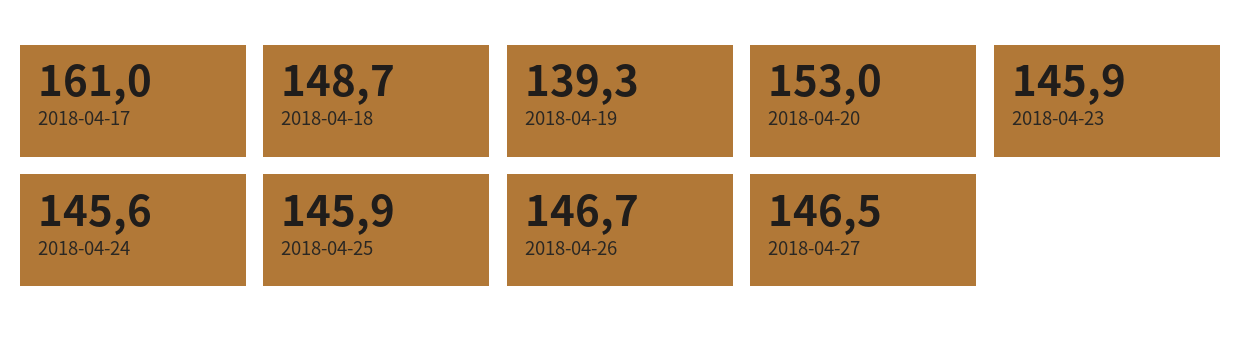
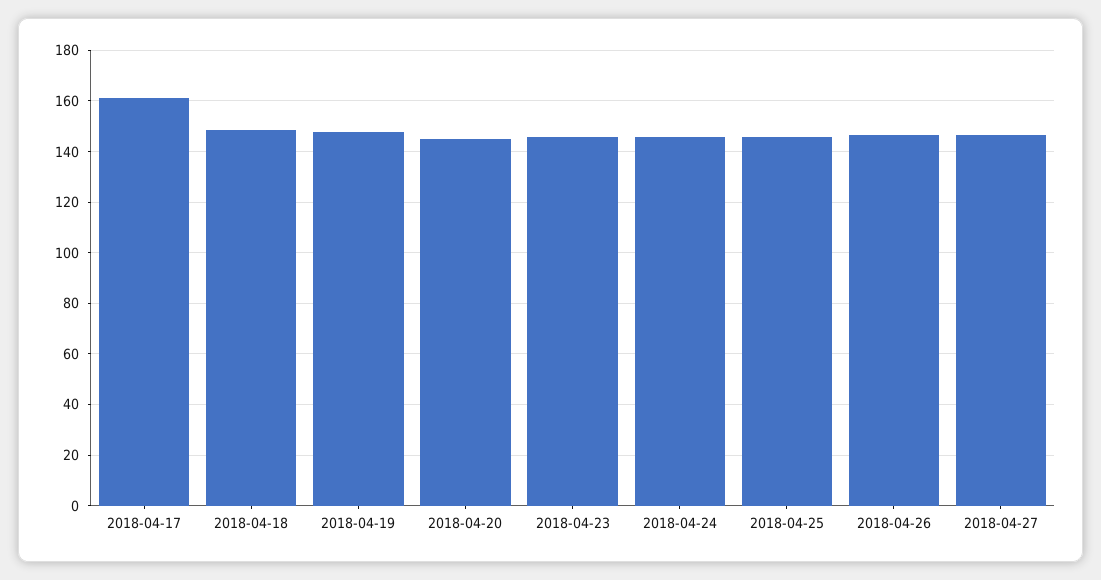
  {
    "2018-04-17": 161,
    "2018-04-18": 148.7,
-   "2018-04-19": 139.3,
+   "2018-04-19": 147.5,
-   "2018-04-20": 153,
+   "2018-04-20": 145,
    "2018-04-23": 145.9,
    "2018-04-24": 145.6,
    "2018-04-25": 145.9,
    "2018-04-26": 146.7,
    "2018-04-27": 146.5
  }

